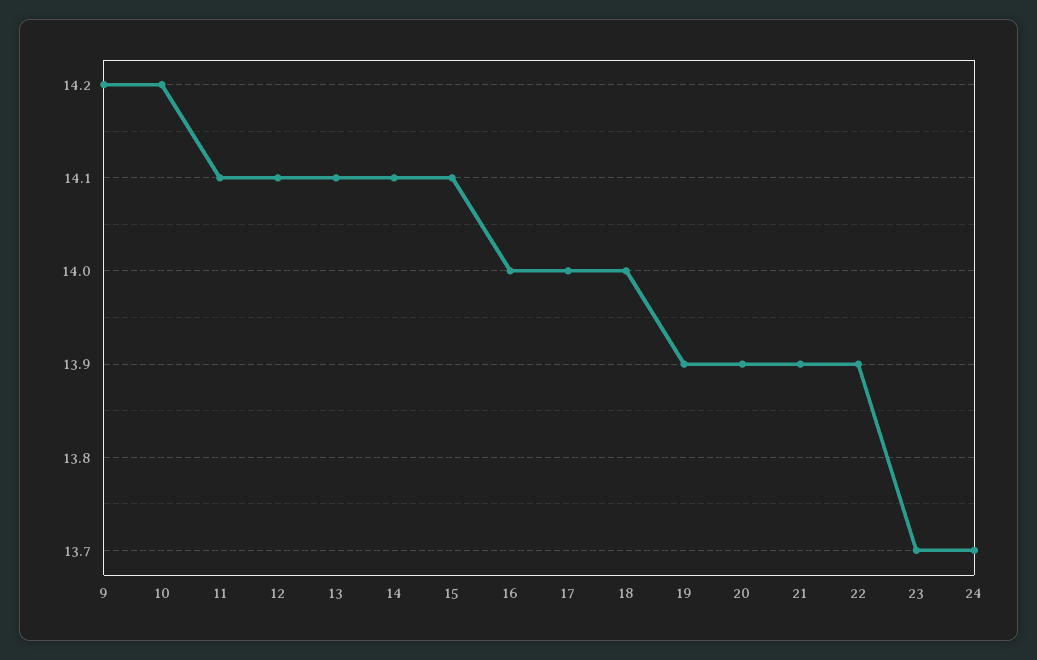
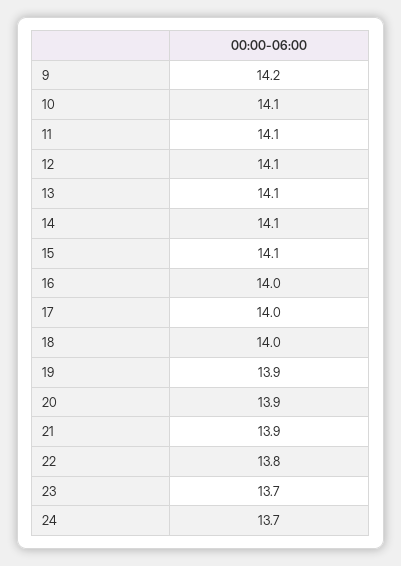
  {
    "9": 14.2,
-   "10": 14.2,
+   "10": 14.1,
    "11": 14.1,
    "12": 14.1,
    "13": 14.1,
    "14": 14.1,
    "15": 14.1,
    "16": 14,
    "17": 14,
    "18": 14,
    "19": 13.9,
    "20": 13.9,
    "21": 13.9,
-   "22": 13.9,
+   "22": 13.8,
    "23": 13.7,
    "24": 13.7
  }

